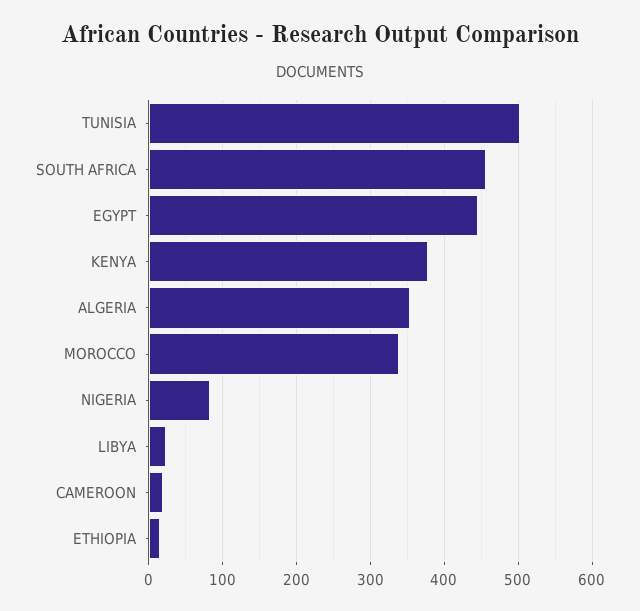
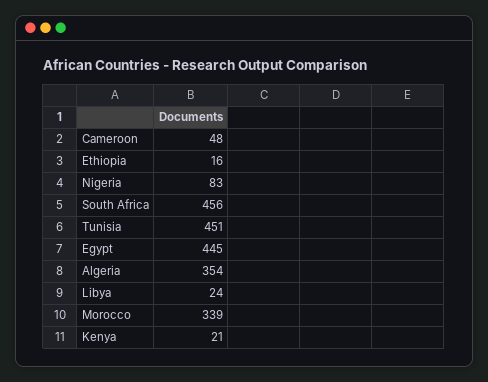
  {
-   "TUNISIA": 500,
+   "TUNISIA": 451,
    "SOUTH AFRICA": 456,
    "EGYPT": 445,
-   "KENYA": 380,
+   "KENYA": 21,
    "ALGERIA": 354,
    "MOROCCO": 339,
    "NIGERIA": 83,
    "LIBYA": 24,
-   "CAMEROON": 20,
+   "CAMEROON": 48,
    "ETHIOPIA": 16
  }

